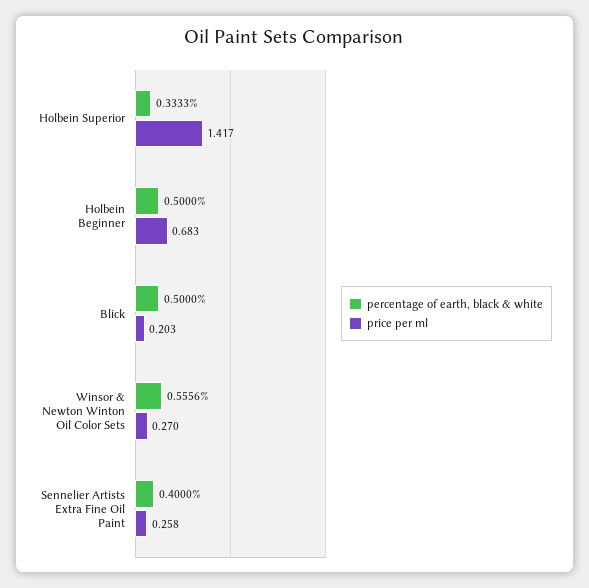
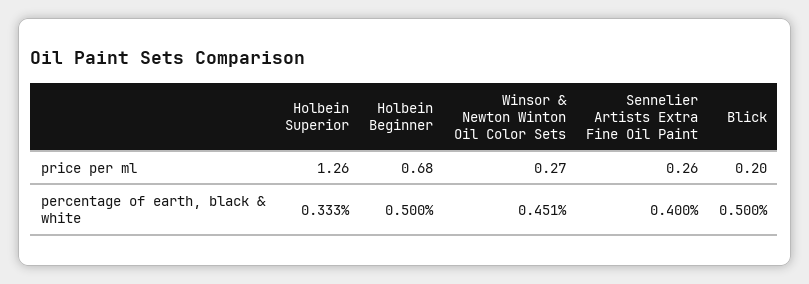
  {
    "percentage of earth, black & white": {
      "Holbein Superior": 0.3333,
      "Holbein Beginner": 0.5,
      "Blick": 0.5,
-     "Winsor & Newton Winton Oil Color Sets": 0.5556,
+     "Winsor & Newton Winton Oil Color Sets": 0.451,
      "Sennelier Artists Extra Fine Oil Paint": 0.4
    },
    "price per ml": {
-     "Holbein Superior": 1.417,
+     "Holbein Superior": 1.26,
      "Holbein Beginner": 0.683,
      "Blick": 0.203,
      "Winsor & Newton Winton Oil Color Sets": 0.27,
      "Sennelier Artists Extra Fine Oil Paint": 0.258
    }
  }

